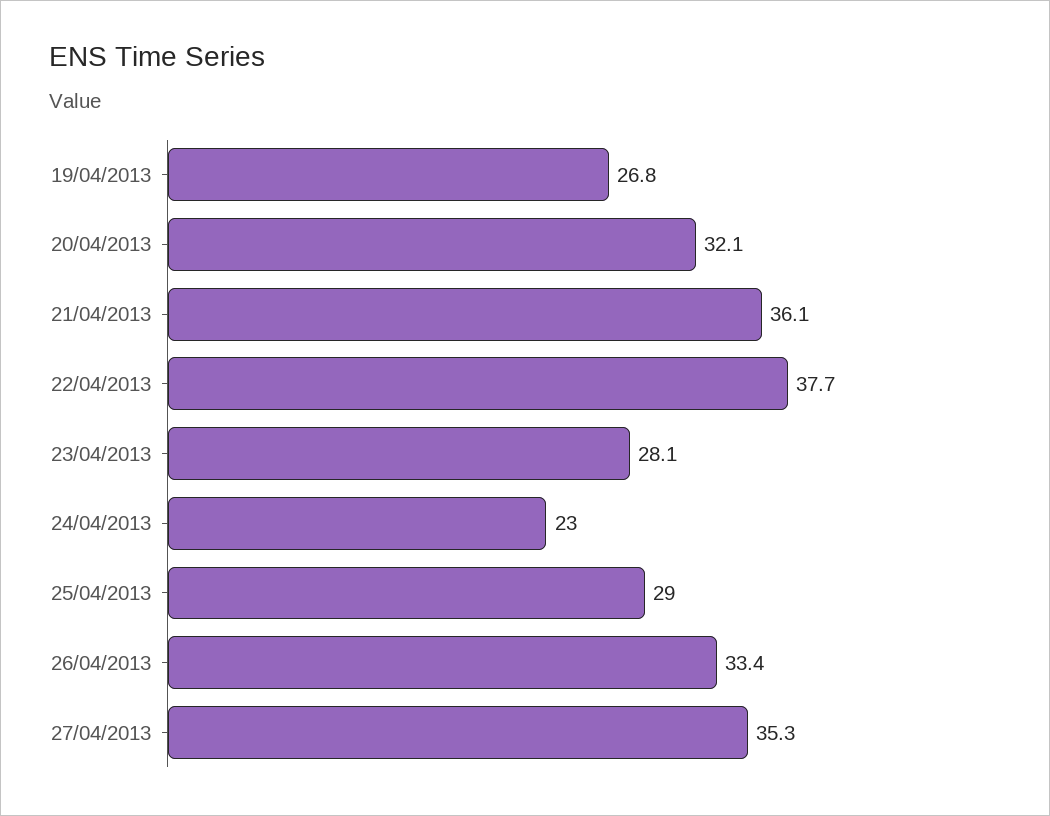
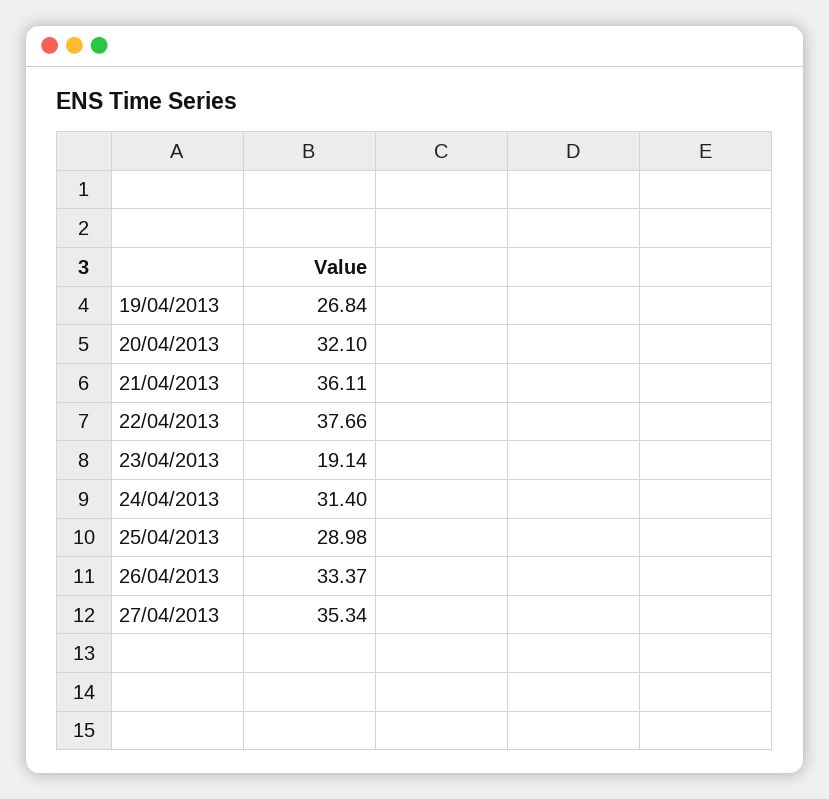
  {
    "19/04/2013": 26.84,
    "20/04/2013": 32.1,
    "21/04/2013": 36.11,
    "22/04/2013": 37.66,
-   "23/04/2013": 28.1,
+   "23/04/2013": 19.14,
-   "24/04/2013": 23,
+   "24/04/2013": 31.4,
    "25/04/2013": 28.98,
    "26/04/2013": 33.37,
    "27/04/2013": 35.34
  }

